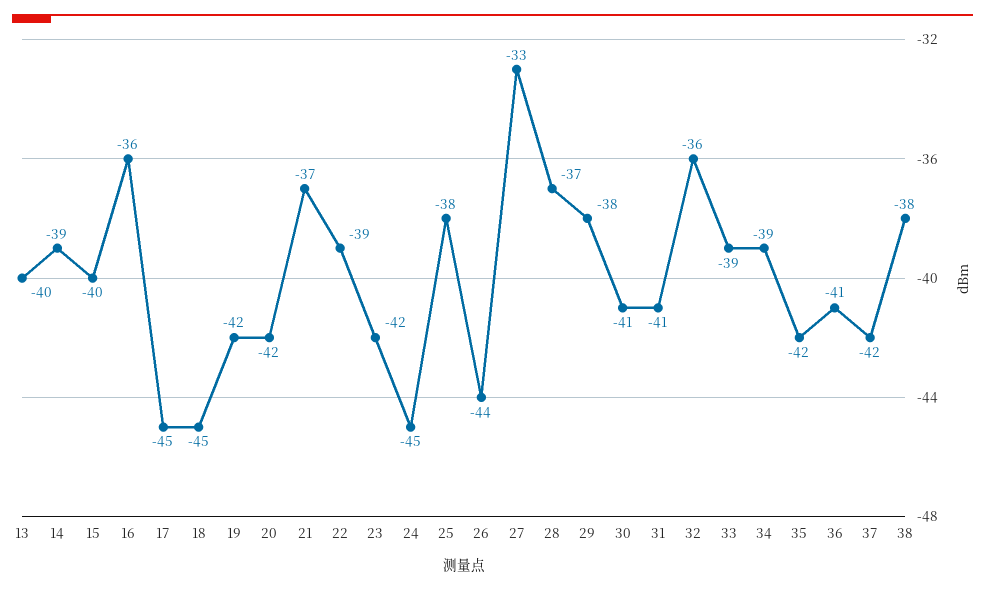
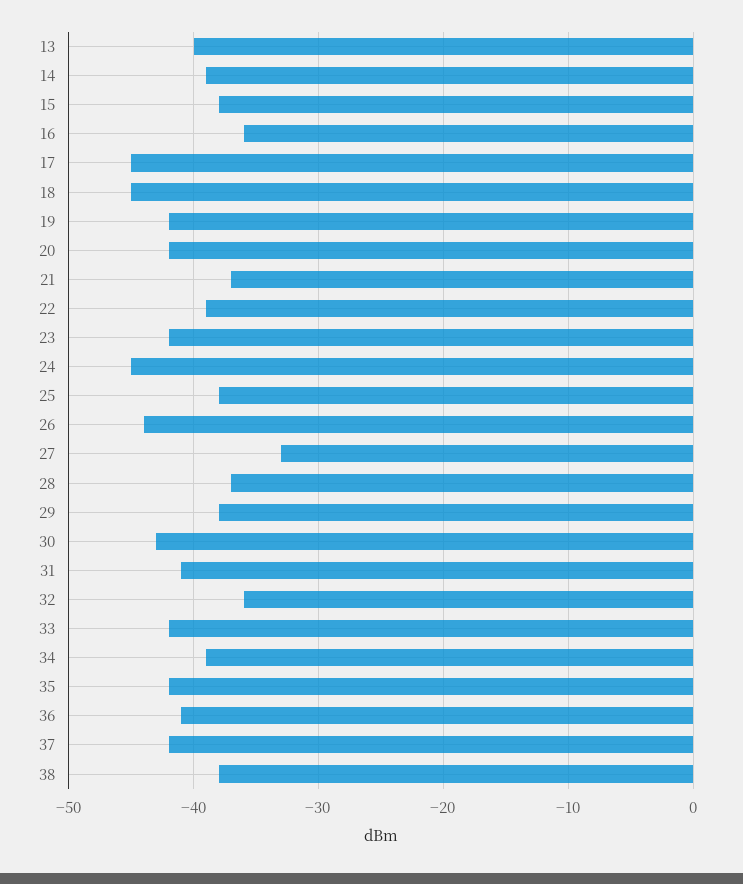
  {
    "13": -40,
    "14": -39,
-   "15": -40,
+   "15": -38,
    "16": -36,
    "17": -45,
    "18": -45,
    "19": -42,
    "20": -42,
    "21": -37,
    "22": -39,
    "23": -42,
    "24": -45,
    "25": -38,
    "26": -44,
    "27": -33,
    "28": -37,
    "29": -38,
-   "30": -41,
+   "30": -43,
    "31": -41,
    "32": -36,
-   "33": -39,
+   "33": -42,
    "34": -39,
    "35": -42,
    "36": -41,
    "37": -42,
    "38": -38
  }

